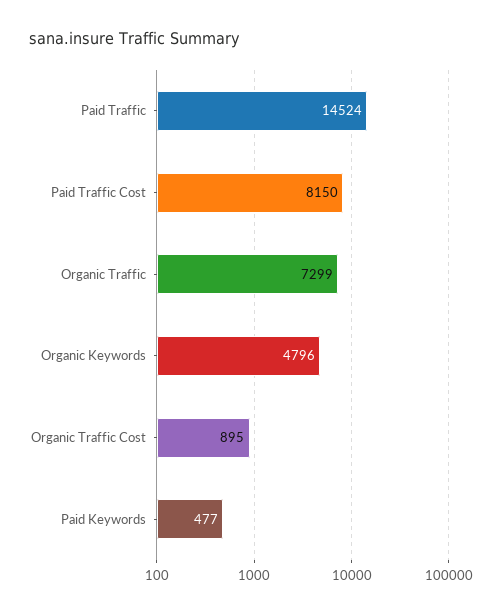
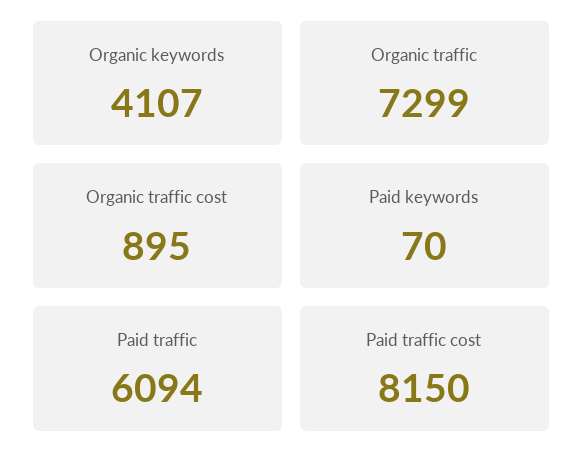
  {
-   "Paid Traffic": 14524,
+   "Paid Traffic": 6094,
    "Paid Traffic Cost": 8150,
    "Organic Traffic": 7299,
-   "Organic Keywords": 4796,
+   "Organic Keywords": 4107,
    "Organic Traffic Cost": 895,
-   "Paid Keywords": 477
+   "Paid Keywords": 70
  }

